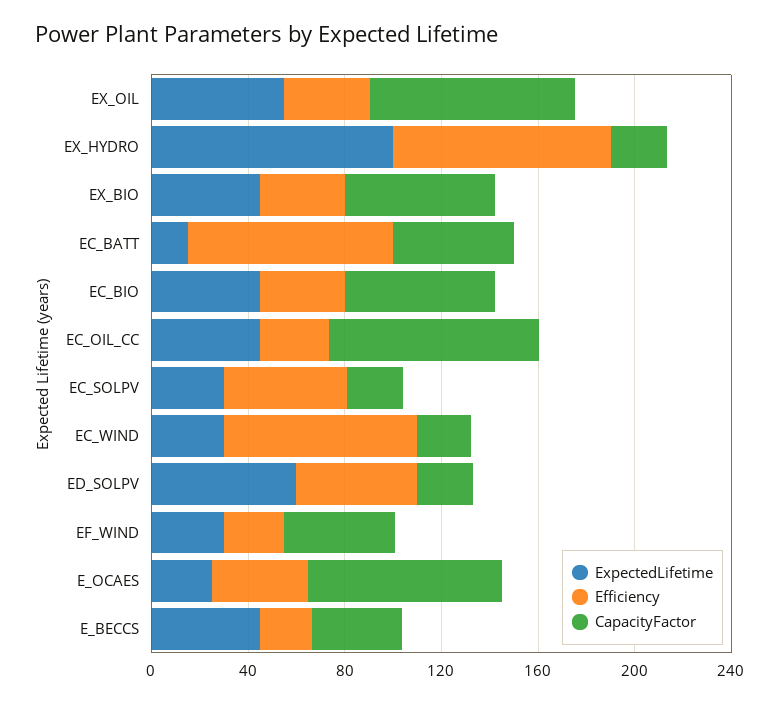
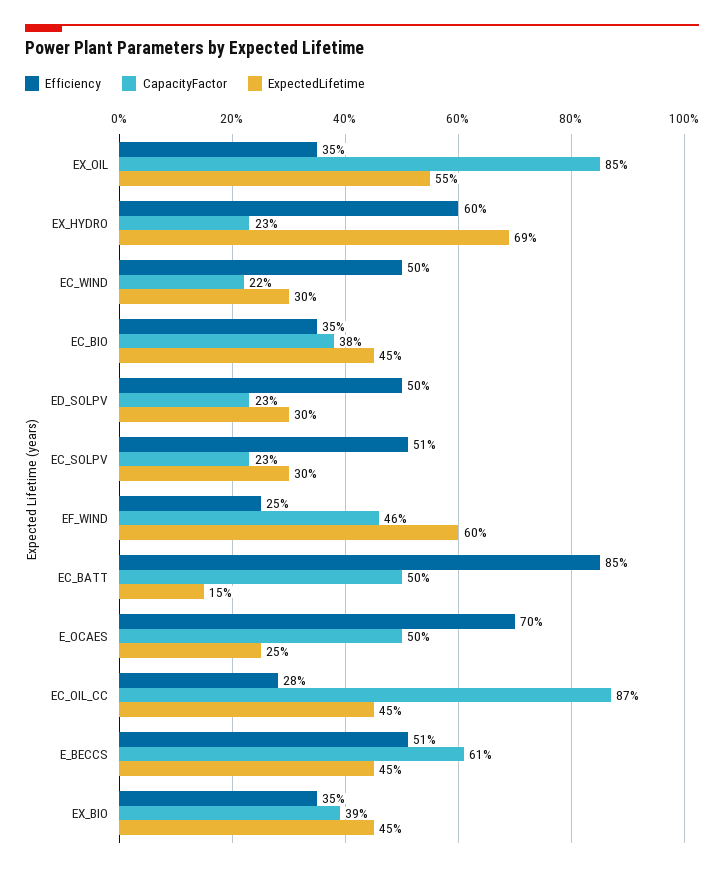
  {
    "ExpectedLifetime": {
      "EX_OIL": 55,
-     "EX_HYDRO": 100,
+     "EX_HYDRO": 69,
      "EX_BIO": 45,
      "EC_BATT": 15,
      "EC_BIO": 45,
      "EC_OIL_CC": 45,
      "EC_SOLPV": 30,
      "EC_WIND": 30,
-     "ED_SOLPV": 60,
+     "ED_SOLPV": 30,
-     "EF_WIND": 30,
+     "EF_WIND": 60,
      "E_OCAES": 25,
      "E_BECCS": 45
    },
    "Efficiency": {
      "EX_OIL": 35,
-     "EX_HYDRO": 90,
+     "EX_HYDRO": 60,
      "EX_BIO": 35,
      "EC_BATT": 85,
      "EC_BIO": 35,
      "EC_OIL_CC": 28,
      "EC_SOLPV": 51,
-     "EC_WIND": 80,
+     "EC_WIND": 50,
      "ED_SOLPV": 50,
      "EF_WIND": 25,
-     "E_OCAES": 40,
+     "E_OCAES": 70,
-     "E_BECCS": 20
+     "E_BECCS": 51
    },
    "CapacityFactor": {
      "EX_OIL": 85,
      "EX_HYDRO": 23,
-     "EX_BIO": 60,
+     "EX_BIO": 39,
      "EC_BATT": 50,
-     "EC_BIO": 60,
+     "EC_BIO": 38,
      "EC_OIL_CC": 87,
      "EC_SOLPV": 23,
      "EC_WIND": 22,
      "ED_SOLPV": 23,
      "EF_WIND": 46,
-     "E_OCAES": 80,
+     "E_OCAES": 50,
-     "E_BECCS": 40
+     "E_BECCS": 61
    }
  }

